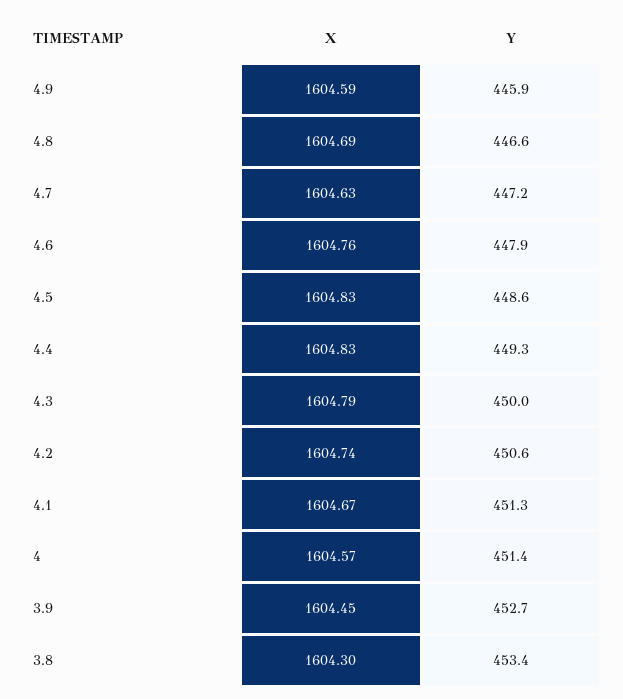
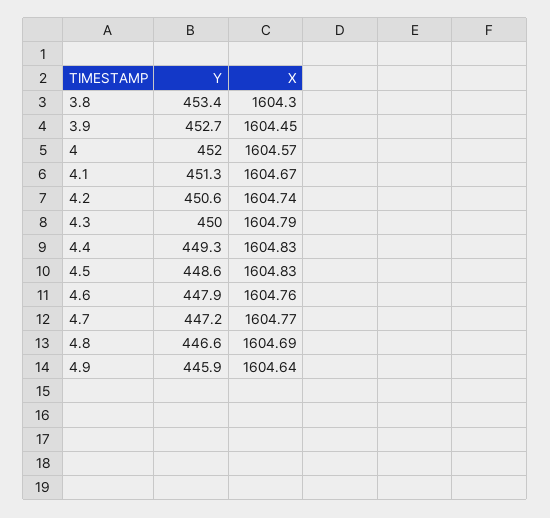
  {
    "X": {
-     "4.9": 1604.59,
+     "4.9": 1604.64,
      "4.8": 1604.69,
-     "4.7": 1604.63,
+     "4.7": 1604.77,
      "4.6": 1604.76,
      "4.5": 1604.83,
      "4.4": 1604.83,
      "4.3": 1604.79,
      "4.2": 1604.74,
      "4.1": 1604.67,
      "4": 1604.57,
      "3.9": 1604.45,
      "3.8": 1604.3
    },
    "Y": {
      "4.9": 445.9,
      "4.8": 446.6,
      "4.7": 447.2,
      "4.6": 447.9,
      "4.5": 448.6,
      "4.4": 449.3,
      "4.3": 450,
      "4.2": 450.6,
      "4.1": 451.3,
-     "4": 451.4,
+     "4": 452,
      "3.9": 452.7,
      "3.8": 453.4
    }
  }

